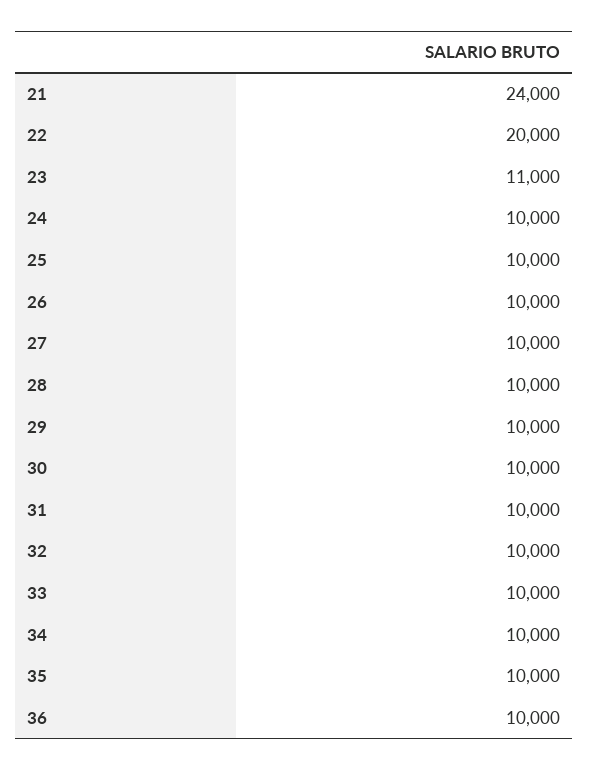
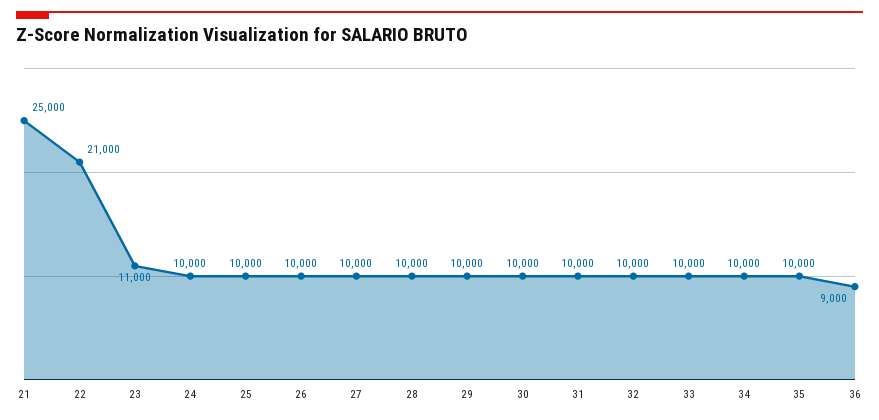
  {
-   "21": 24000,
+   "21": 25000,
-   "22": 20000,
+   "22": 21000,
    "23": 11000,
    "24": 10000,
    "25": 10000,
    "26": 10000,
    "27": 10000,
    "28": 10000,
    "29": 10000,
    "30": 10000,
    "31": 10000,
    "32": 10000,
    "33": 10000,
    "34": 10000,
    "35": 10000,
-   "36": 10000
+   "36": 9000
  }

